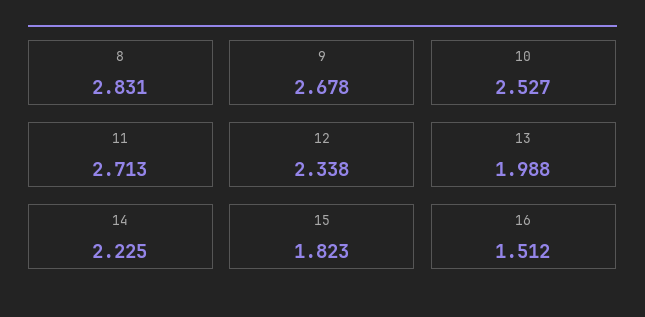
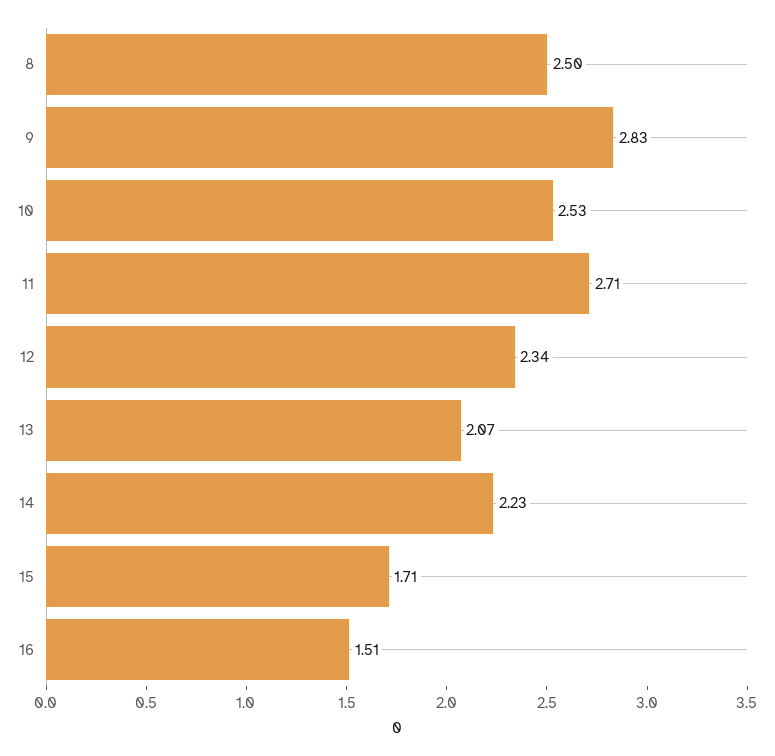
  {
-   "8": 2.831,
+   "8": 2.5,
-   "9": 2.678,
+   "9": 2.83,
    "10": 2.527,
    "11": 2.713,
    "12": 2.338,
-   "13": 1.988,
+   "13": 2.07,
    "14": 2.225,
-   "15": 1.823,
+   "15": 1.71,
    "16": 1.512
  }

